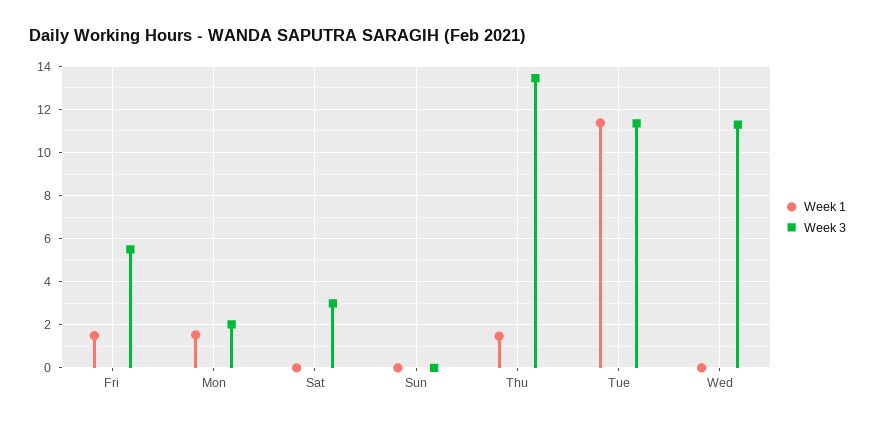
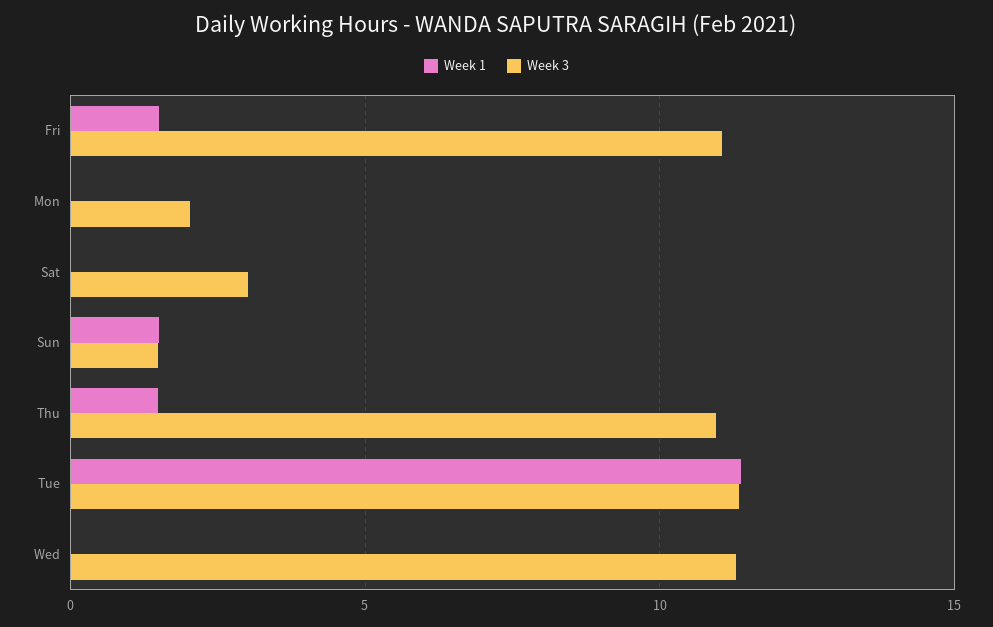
  {
    "Week 1": {
      "Fri": 1.5,
-     "Mon": 1.5,
+     "Mon": 0,
      "Sat": 0,
-     "Sun": 0,
+     "Sun": 1.5,
      "Thu": 1.5,
      "Tue": 11.5,
      "Wed": 0
    },
    "Week 3": {
-     "Fri": 5.5,
+     "Fri": 11,
      "Mon": 2,
      "Sat": 3,
-     "Sun": 0,
+     "Sun": 1.5,
-     "Thu": 13.5,
+     "Thu": 11,
      "Tue": 11.5,
      "Wed": 11.5
    }
  }

